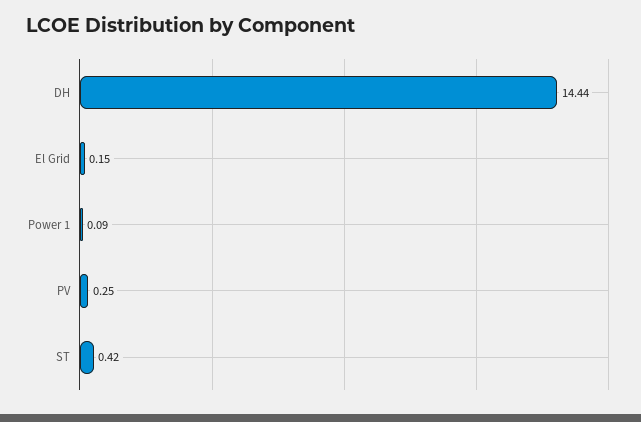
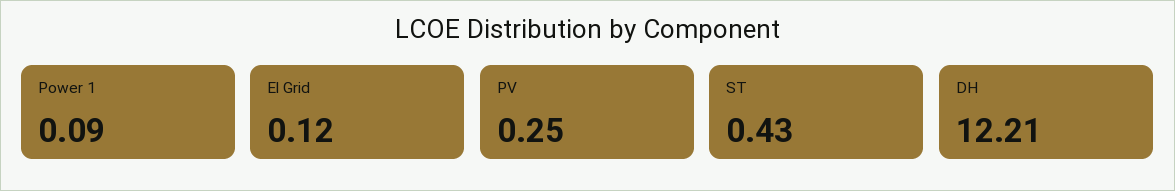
  {
-   "DH": 14.44,
+   "DH": 12.21,
-   "El Grid": 0.15,
+   "El Grid": 0.12,
    "Power 1": 0.09,
    "PV": 0.25,
-   "ST": 0.42
+   "ST": 0.43
  }

